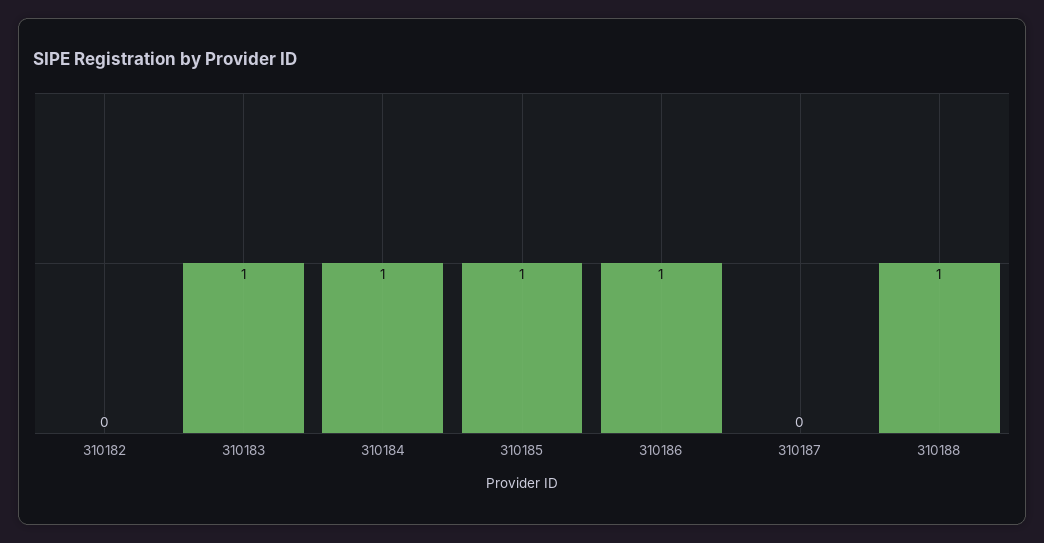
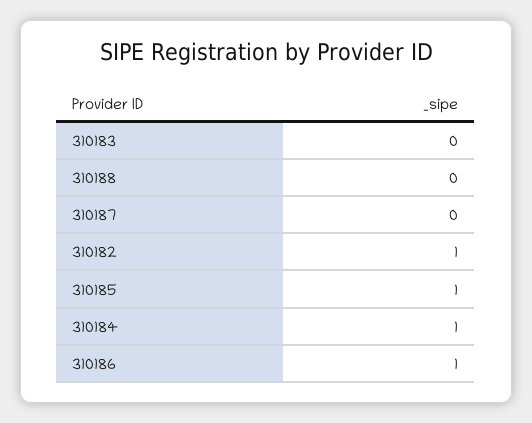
  {
-   "310182": 0,
+   "310182": 1,
-   "310183": 1,
+   "310183": 0,
    "310184": 1,
    "310185": 1,
    "310186": 1,
    "310187": 0,
-   "310188": 1
+   "310188": 0
  }

